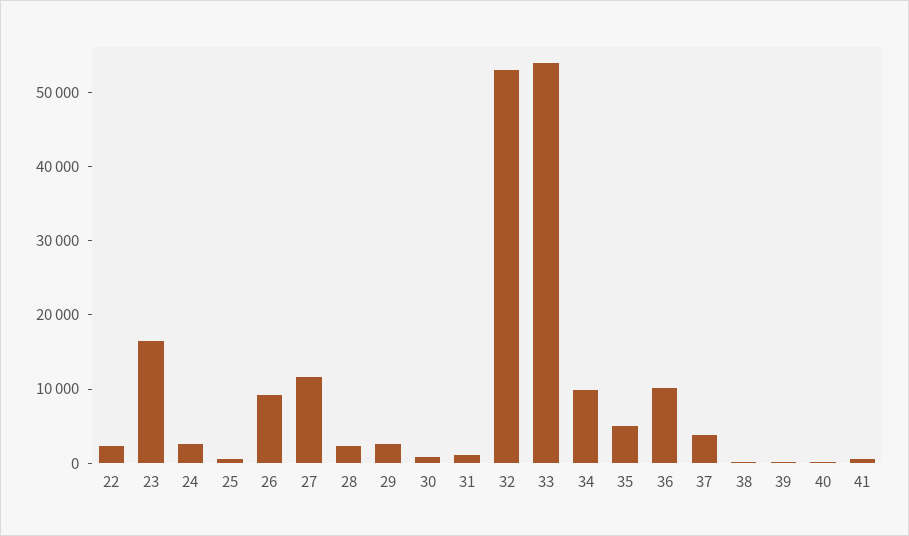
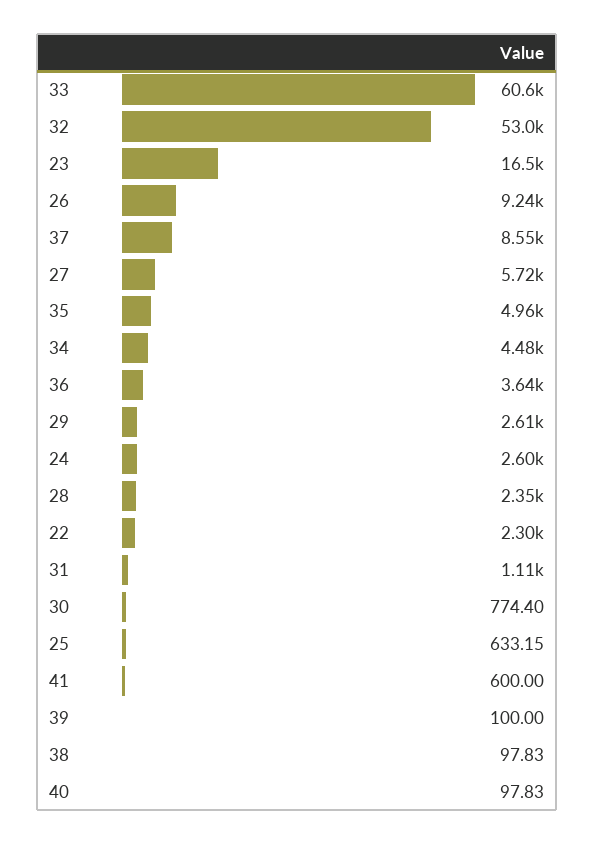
  {
    "22": 2300,
    "23": 16500,
    "24": 2600,
    "25": 633.15,
    "26": 9240,
-   "27": 12000,
+   "27": 5720,
    "28": 2350,
    "29": 2610,
    "30": 774.4,
    "31": 1110,
    "32": 53000,
-   "33": 54000,
+   "33": 60600,
-   "34": 10000,
+   "34": 4480,
    "35": 4960,
-   "36": 10000,
+   "36": 3640,
-   "37": 4000,
+   "37": 8550,
    "38": 97.83,
    "39": 100,
    "40": 97.83,
    "41": 600
  }

